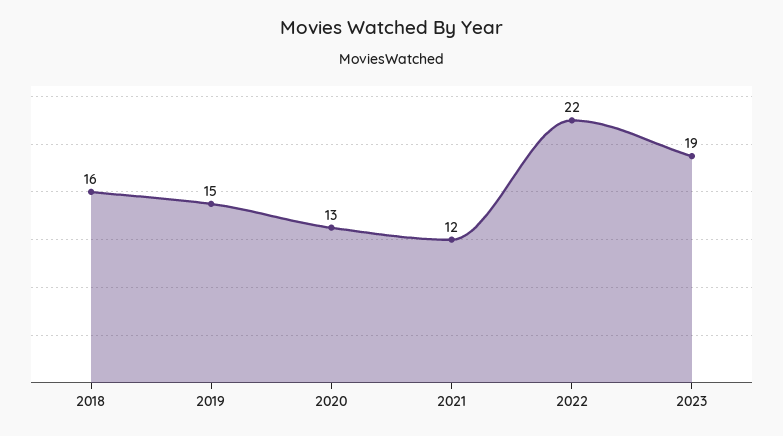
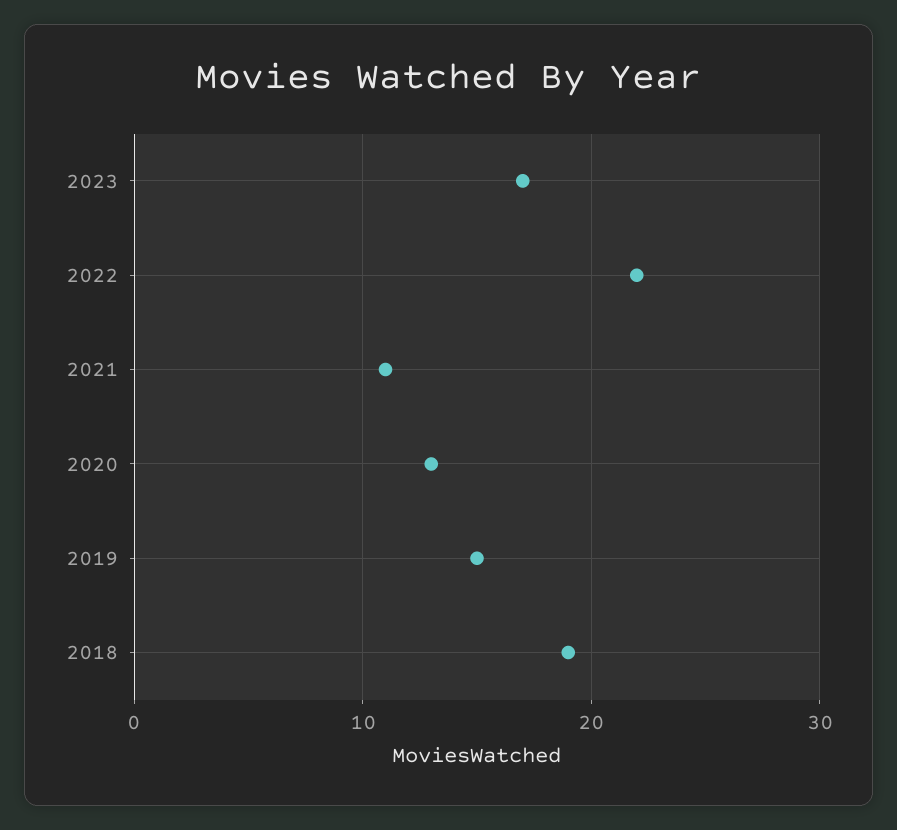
  {
-   "2018": 16,
+   "2018": 19,
    "2019": 15,
    "2020": 13,
-   "2021": 12,
+   "2021": 11,
    "2022": 22,
-   "2023": 19
+   "2023": 17
  }

